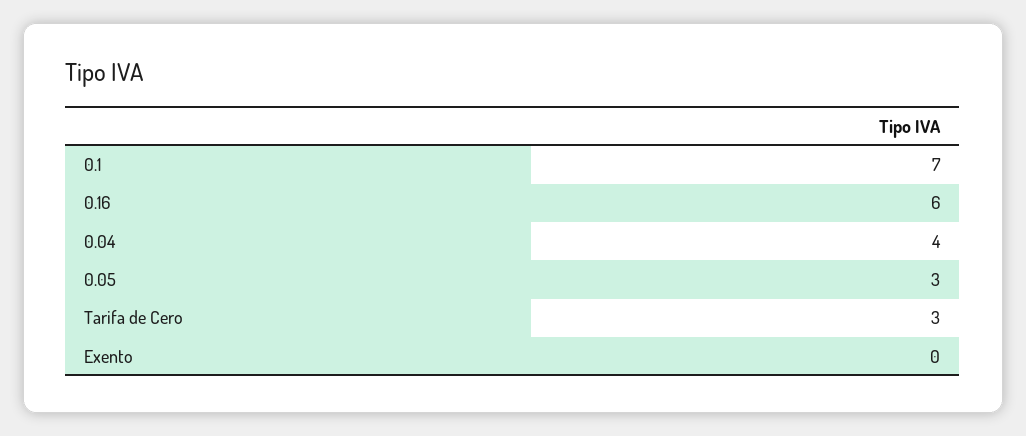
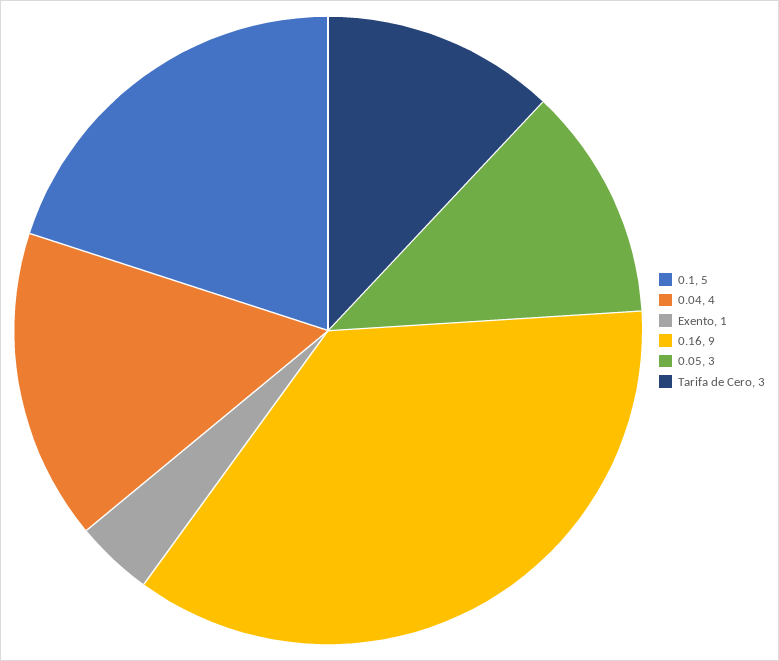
  {
-   "0.1": 7,
+   "0.1": 5,
-   "0.16": 6,
+   "0.16": 9,
    "0.04": 4,
    "0.05": 3,
    "Tarifa de Cero": 3,
-   "Exento": 0
+   "Exento": 1
  }

